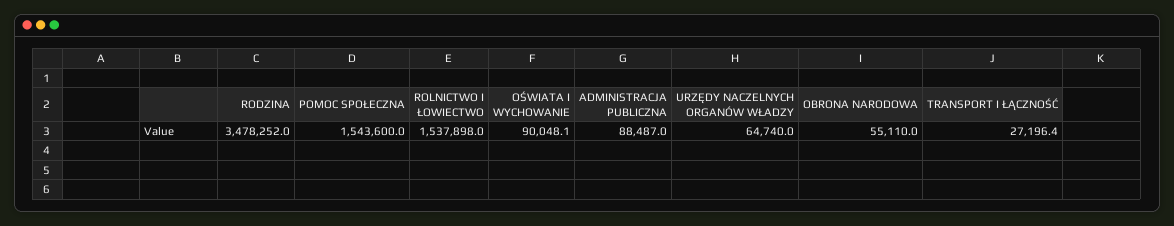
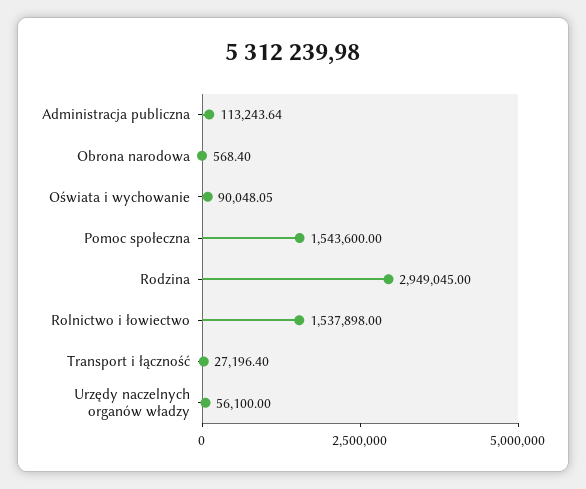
  {
-   "RODZINA": 3478252,
+   "RODZINA": 2949045,
    "POMOC SPOŁECZNA": 1543600,
    "ROLNICTWO I ŁOWIECTWO": 1537898,
    "OŚWIATA I WYCHOWANIE": 90048.05,
-   "ADMINISTRACJA PUBLICZNA": 88487,
+   "ADMINISTRACJA PUBLICZNA": 113243.64,
-   "URZĘDY NACZELNYCH ORGANÓW WŁADZY": 64740,
+   "URZĘDY NACZELNYCH ORGANÓW WŁADZY": 56100,
-   "OBRONA NARODOWA": 55110,
+   "OBRONA NARODOWA": 568.4,
    "TRANSPORT I ŁĄCZNOŚĆ": 27196.4
  }

